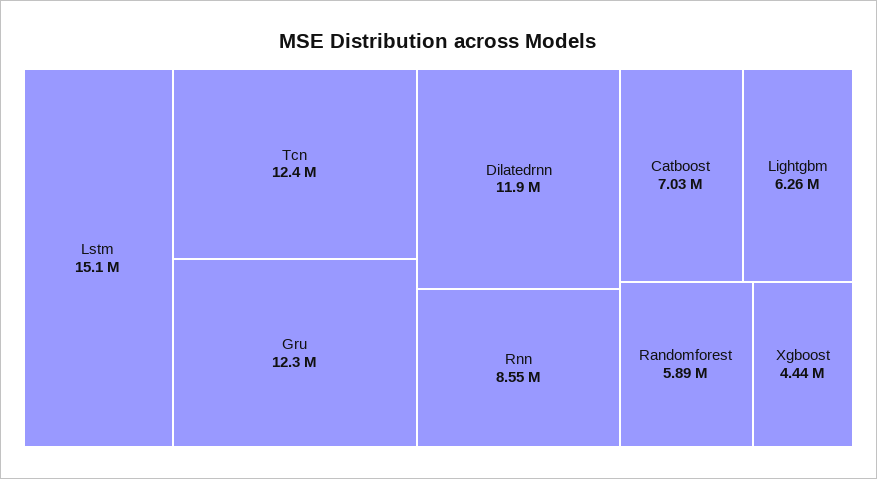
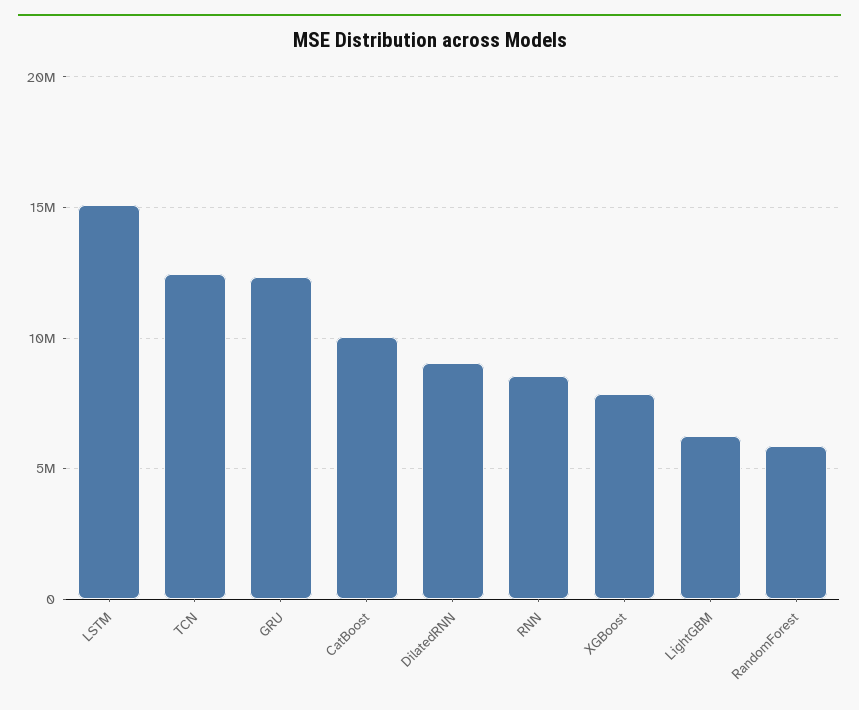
  {
    "Lstm": 15100000,
    "Tcn": 12400000,
    "Gru": 12300000,
-   "Dilatedrnn": 11900000,
+   "Dilatedrnn": 9000000,
    "Rnn": 8550000,
-   "Catboost": 7030000,
+   "Catboost": 10000000,
    "Lightgbm": 6260000,
    "Randomforest": 5890000,
-   "Xgboost": 4440000
+   "Xgboost": 8000000
  }

